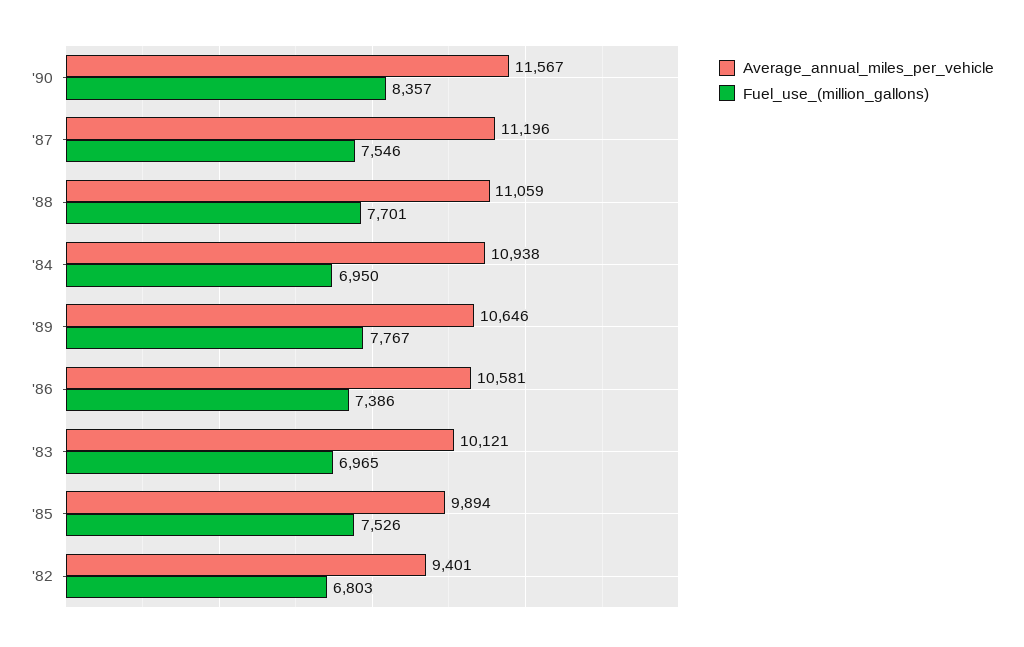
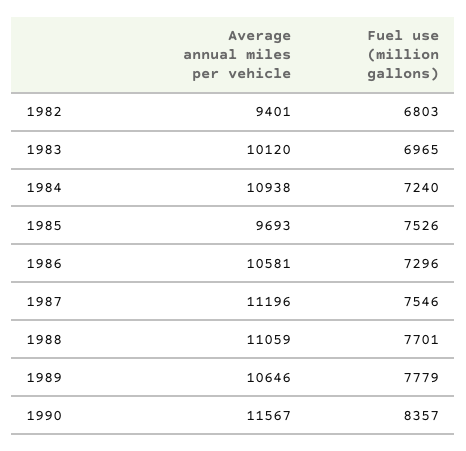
  {
    "Average_annual_miles_per_vehicle": {
      "'90": 11567,
      "'87": 11196,
      "'88": 11059,
      "'84": 10938,
      "'89": 10646,
      "'86": 10581,
-     "'83": 10121,
+     "'83": 10120,
-     "'85": 9894,
+     "'85": 9693,
      "'82": 9401
    },
    "Fuel_use_(million_gallons)": {
      "'90": 8357,
      "'87": 7546,
      "'88": 7701,
-     "'84": 6950,
+     "'84": 7240,
-     "'89": 7767,
+     "'89": 7779,
-     "'86": 7386,
+     "'86": 7296,
      "'83": 6965,
      "'85": 7526,
      "'82": 6803
    }
  }

